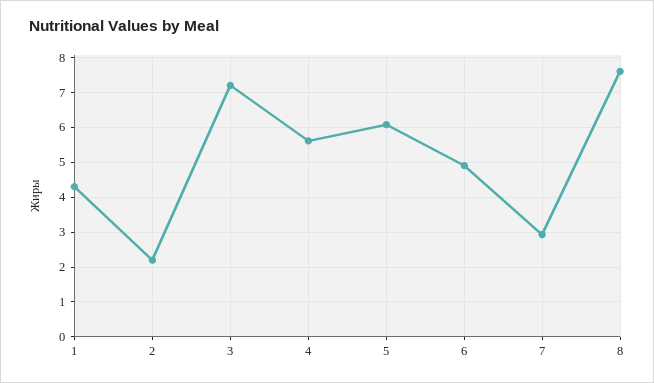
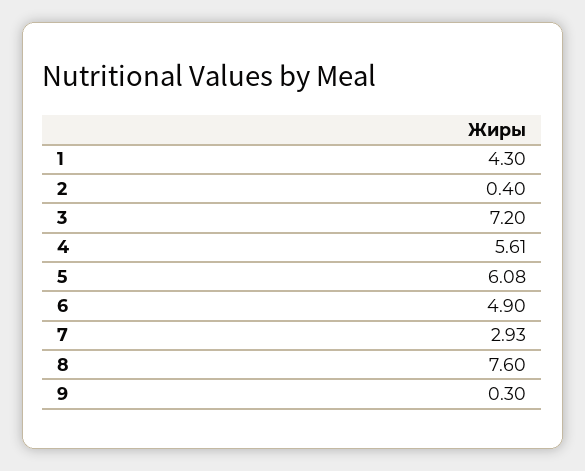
  {
    "1": 4.3,
-   "2": 2.2,
+   "2": 0.4,
    "3": 7.2,
    "4": 5.61,
    "5": 6.08,
    "6": 4.9,
    "7": 2.93,
-   "8": 7.6
+   "8": 7.6,
+   "9": 0.3
  }

